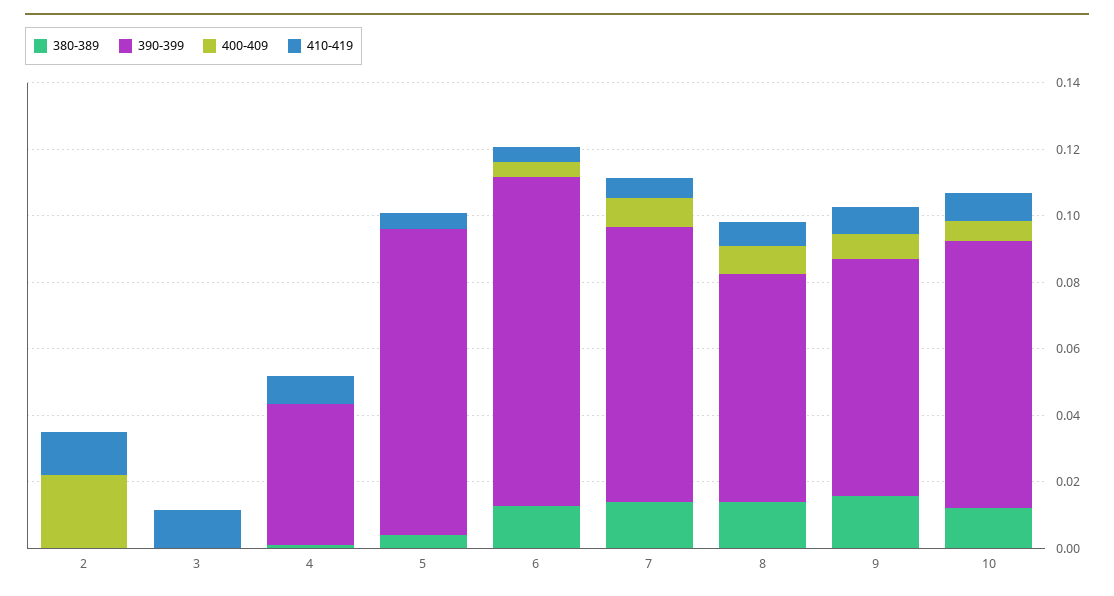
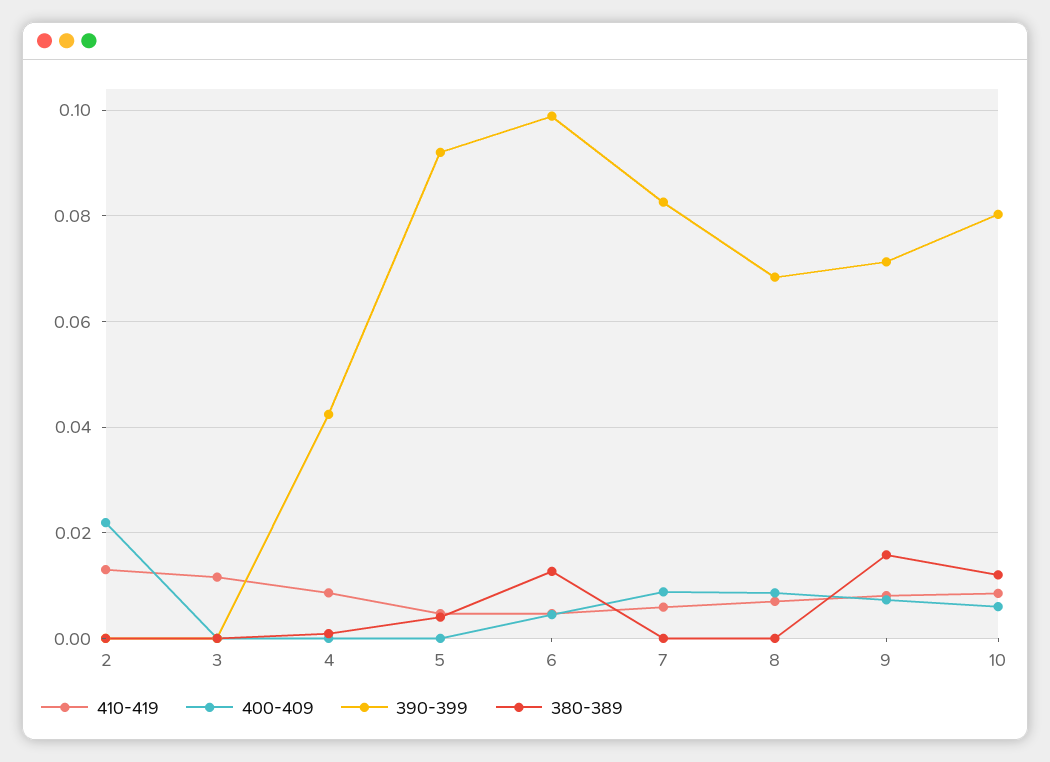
  {
    "380-389": {
      "2": 0,
      "3": 0,
      "4": 0,
      "5": 0.004,
      "6": 0.012,
-     "7": 0.015,
+     "7": 0,
-     "8": 0.015,
+     "8": 0,
      "9": 0.016,
      "10": 0.012
    },
    "390-399": {
      "2": 0,
      "3": 0,
      "4": 0.042,
      "5": 0.092,
      "6": 0.098,
      "7": 0.082,
      "8": 0.068,
      "9": 0.072,
      "10": 0.08
    },
    "400-409": {
      "2": 0.022,
      "3": 0,
      "4": 0,
      "5": 0,
      "6": 0.004,
      "7": 0.008,
      "8": 0.008,
      "9": 0.008,
      "10": 0.006
    },
    "410-419": {
      "2": 0.014,
      "3": 0.012,
      "4": 0.008,
      "5": 0.004,
      "6": 0.004,
      "7": 0.006,
      "8": 0.008,
      "9": 0.008,
      "10": 0.008
    }
  }

